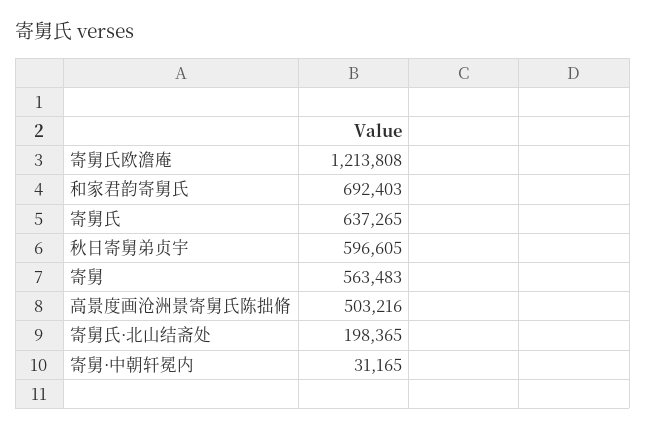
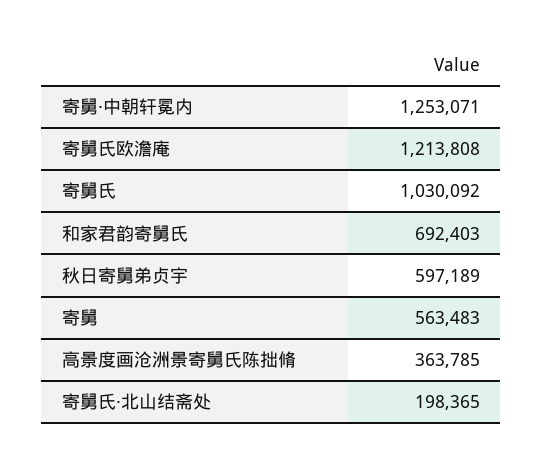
  {
    "寄舅氏欧澹庵": 1213808,
    "和家君韵寄舅氏": 692403,
-   "寄舅氏": 637265,
+   "寄舅氏": 1030092,
-   "秋日寄舅弟贞宇": 596605,
+   "秋日寄舅弟贞宇": 597189,
    "寄舅": 563483,
-   "高景度画沧洲景寄舅氏陈拙脩": 503216,
+   "高景度画沧洲景寄舅氏陈拙脩": 363785,
    "寄舅氏·北山结斋处": 198365,
-   "寄舅·中朝轩冕内": 31165
+   "寄舅·中朝轩冕内": 1253071
  }

